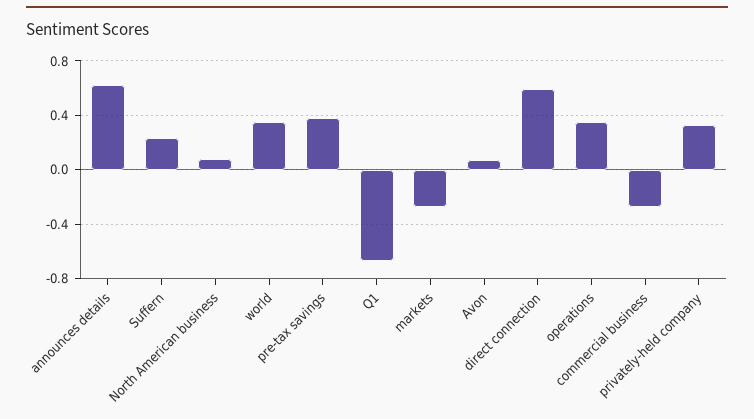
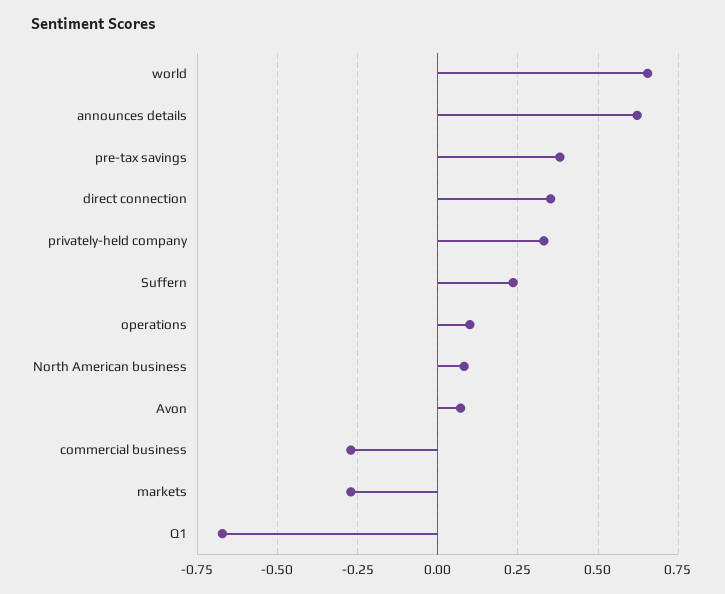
  {
    "announces details": 0.625,
    "Suffern": 0.225,
    "North American business": 0.075,
-   "world": 0.35,
+   "world": 0.65,
    "pre-tax savings": 0.375,
    "Q1": -0.675,
    "markets": -0.275,
    "Avon": 0.075,
-   "direct connection": 0.6,
+   "direct connection": 0.35,
-   "operations": 0.35,
+   "operations": 0.1,
    "commercial business": -0.275,
    "privately-held company": 0.325
  }

